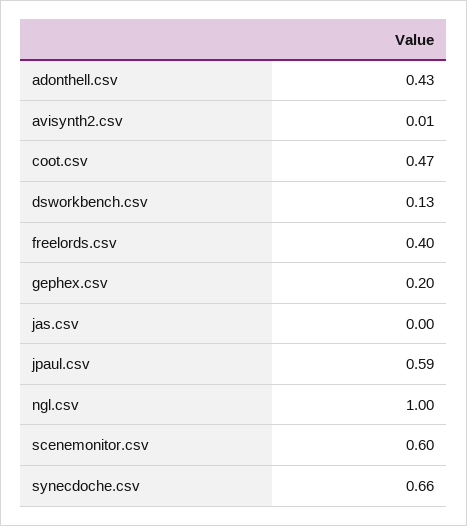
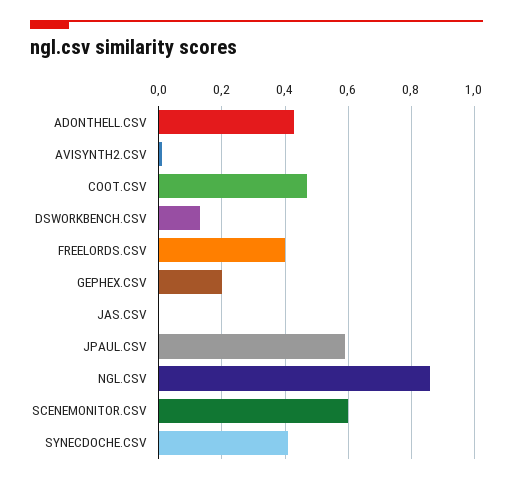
  {
    "adonthell.csv": 0.43,
    "avisynth2.csv": 0.01,
    "coot.csv": 0.47,
    "dsworkbench.csv": 0.13,
    "freelords.csv": 0.4,
    "gephex.csv": 0.2,
    "jas.csv": 0,
    "jpaul.csv": 0.59,
-   "ngl.csv": 1,
+   "ngl.csv": 0.85,
    "scenemonitor.csv": 0.6,
-   "synecdoche.csv": 0.66
+   "synecdoche.csv": 0.4
  }

